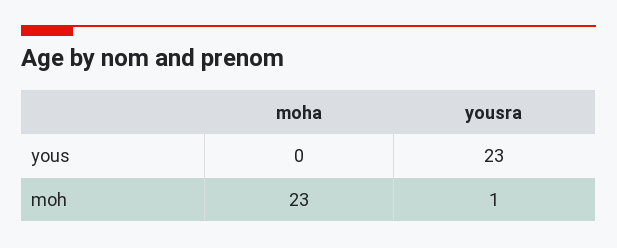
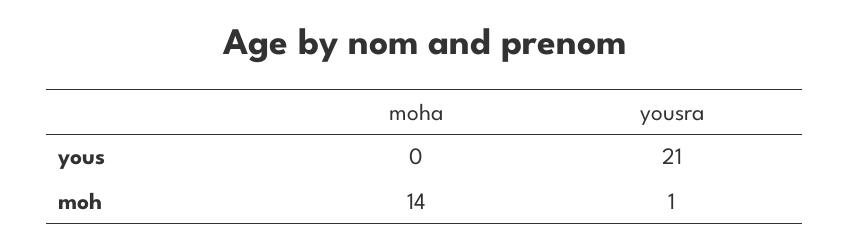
  {
    "moha": {
      "yous": 0,
-     "moh": 23
+     "moh": 14
    },
    "yousra": {
-     "yous": 23,
+     "yous": 21,
      "moh": 1
    }
  }

